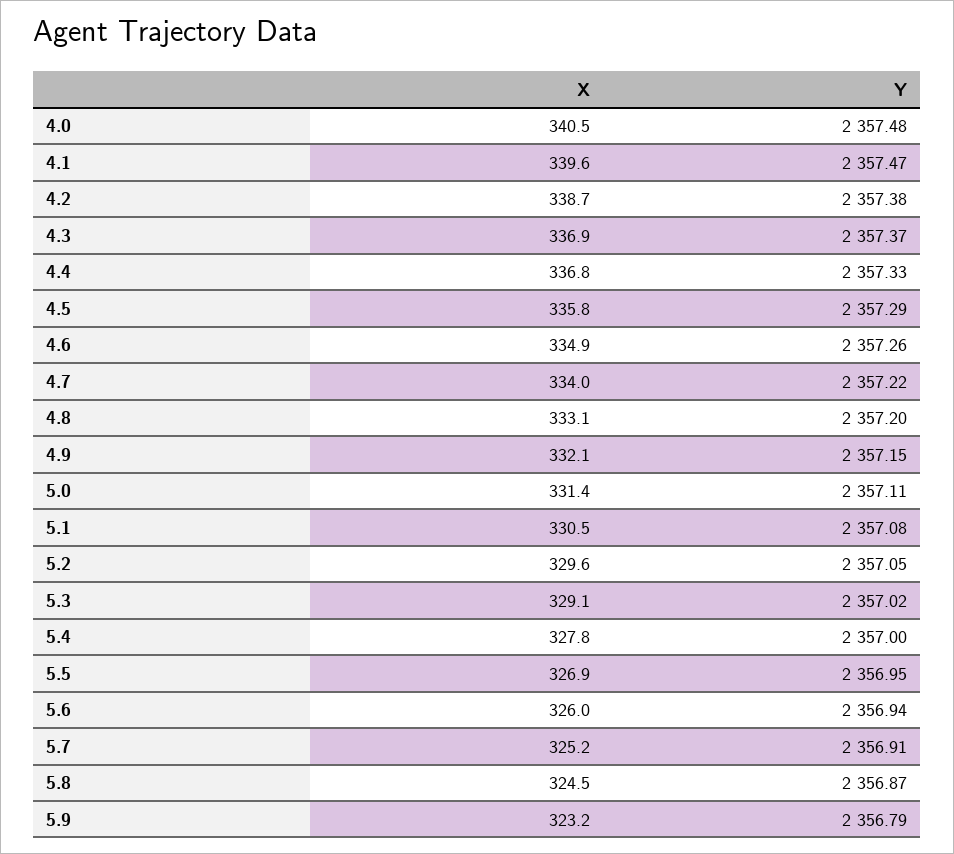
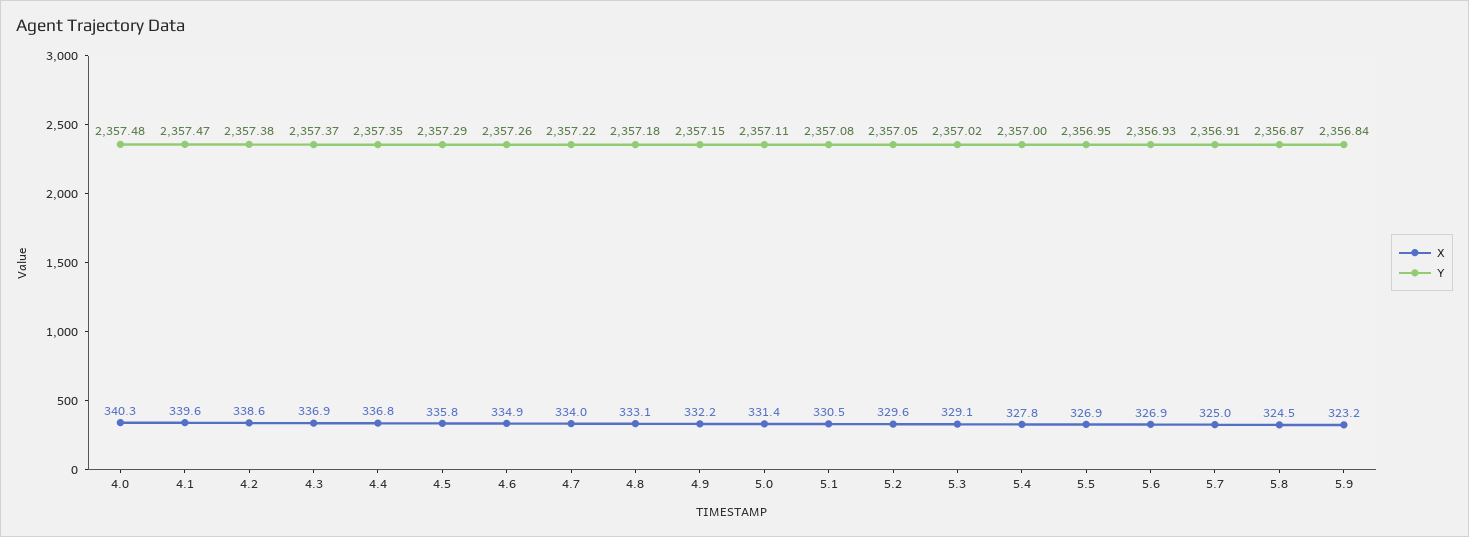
  {
    "X": {
-     "4.0": 340.5,
+     "4.0": 340.3,
      "4.1": 339.6,
-     "4.2": 338.7,
+     "4.2": 338.6,
      "4.3": 336.9,
      "4.4": 336.8,
      "4.5": 335.8,
      "4.6": 334.9,
      "4.7": 334,
      "4.8": 333.1,
-     "4.9": 332.1,
+     "4.9": 332.2,
      "5.0": 331.4,
      "5.1": 330.5,
      "5.2": 329.6,
      "5.3": 329.1,
      "5.4": 327.8,
      "5.5": 326.9,
-     "5.6": 326,
+     "5.6": 326.9,
-     "5.7": 325.2,
+     "5.7": 325,
      "5.8": 324.5,
      "5.9": 323.2
    },
    "Y": {
      "4.0": 2357.48,
      "4.1": 2357.47,
      "4.2": 2357.38,
      "4.3": 2357.37,
-     "4.4": 2357.33,
+     "4.4": 2357.35,
      "4.5": 2357.29,
      "4.6": 2357.26,
      "4.7": 2357.22,
-     "4.8": 2357.2,
+     "4.8": 2357.18,
      "4.9": 2357.15,
      "5.0": 2357.11,
      "5.1": 2357.08,
      "5.2": 2357.05,
      "5.3": 2357.02,
      "5.4": 2357,
      "5.5": 2356.95,
-     "5.6": 2356.94,
+     "5.6": 2356.93,
      "5.7": 2356.91,
      "5.8": 2356.87,
-     "5.9": 2356.79
+     "5.9": 2356.84
    }
  }

